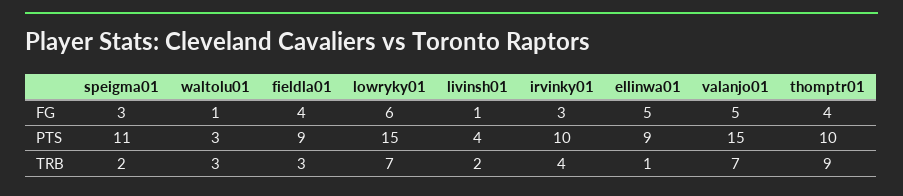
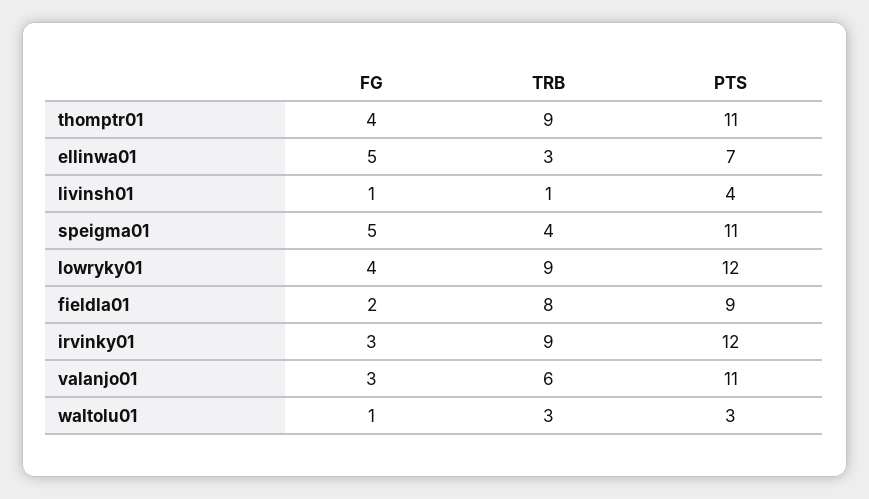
  {
    "speigma01": {
-     "FG": 3,
+     "FG": 5,
      "PTS": 11,
-     "TRB": 2
+     "TRB": 4
    },
    "waltolu01": {
      "FG": 1,
      "PTS": 3,
      "TRB": 3
    },
    "fieldla01": {
-     "FG": 4,
+     "FG": 2,
      "PTS": 9,
-     "TRB": 3
+     "TRB": 8
    },
    "lowryky01": {
-     "FG": 6,
+     "FG": 4,
-     "PTS": 15,
+     "PTS": 12,
-     "TRB": 7
+     "TRB": 9
    },
    "livinsh01": {
      "FG": 1,
      "PTS": 4,
-     "TRB": 2
+     "TRB": 1
    },
    "irvinky01": {
      "FG": 3,
-     "PTS": 10,
+     "PTS": 12,
-     "TRB": 4
+     "TRB": 9
    },
    "ellinwa01": {
      "FG": 5,
-     "PTS": 9,
+     "PTS": 7,
-     "TRB": 1
+     "TRB": 3
    },
    "valanjo01": {
-     "FG": 5,
+     "FG": 3,
-     "PTS": 15,
+     "PTS": 11,
-     "TRB": 7
+     "TRB": 6
    },
    "thomptr01": {
      "FG": 4,
-     "PTS": 10,
+     "PTS": 11,
      "TRB": 9
    }
  }

